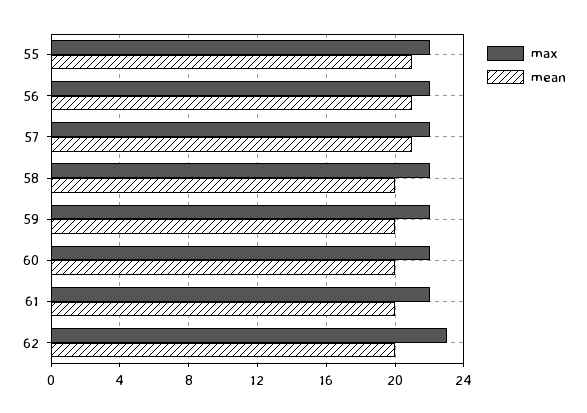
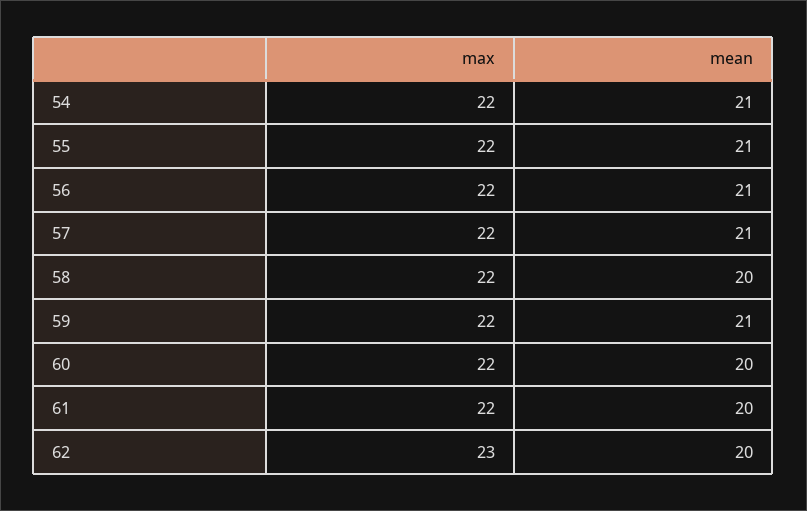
  {
    "max": {
      "55": 22,
      "56": 22,
      "57": 22,
      "58": 22,
      "59": 22,
      "60": 22,
      "61": 22,
-     "62": 23
+     "62": 23,
+     "54": 22
    },
    "mean": {
      "55": 21,
      "56": 21,
      "57": 21,
      "58": 20,
-     "59": 20,
+     "59": 21,
      "60": 20,
      "61": 20,
-     "62": 20
+     "62": 20,
+     "54": 21
    }
  }

